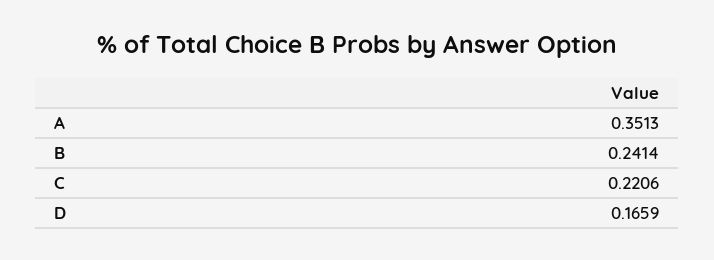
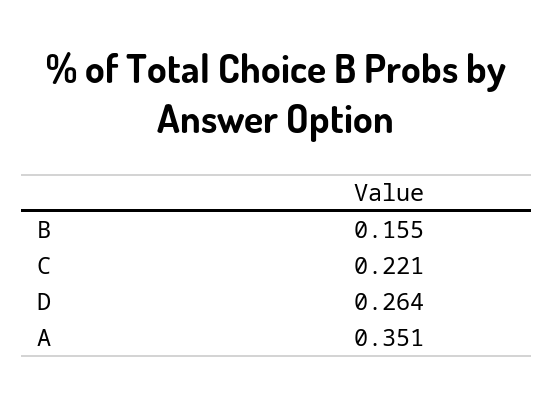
  {
    "A": 0.3513,
-   "B": 0.2414,
+   "B": 0.155,
    "C": 0.2206,
-   "D": 0.1659
+   "D": 0.264
  }

